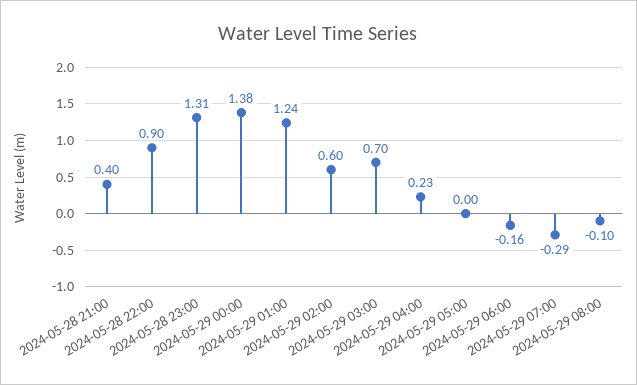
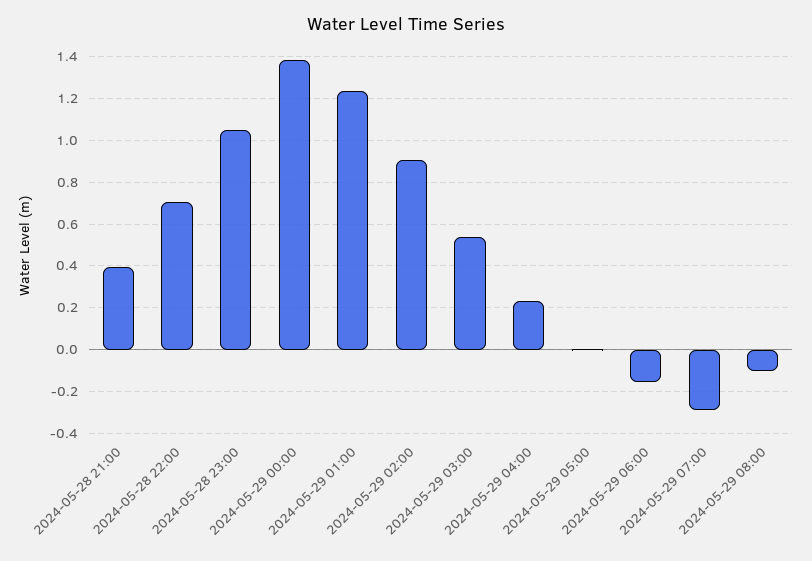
  {
    "2024-05-28 21:00": 0.4,
-   "2024-05-28 22:00": 0.9,
+   "2024-05-28 22:00": 0.7,
-   "2024-05-28 23:00": 1.31,
+   "2024-05-28 23:00": 1.05,
    "2024-05-29 00:00": 1.38,
    "2024-05-29 01:00": 1.24,
-   "2024-05-29 02:00": 0.6,
+   "2024-05-29 02:00": 0.9,
-   "2024-05-29 03:00": 0.7,
+   "2024-05-29 03:00": 0.55,
    "2024-05-29 04:00": 0.23,
    "2024-05-29 05:00": 0,
    "2024-05-29 06:00": -0.16,
    "2024-05-29 07:00": -0.29,
    "2024-05-29 08:00": -0.1
  }

